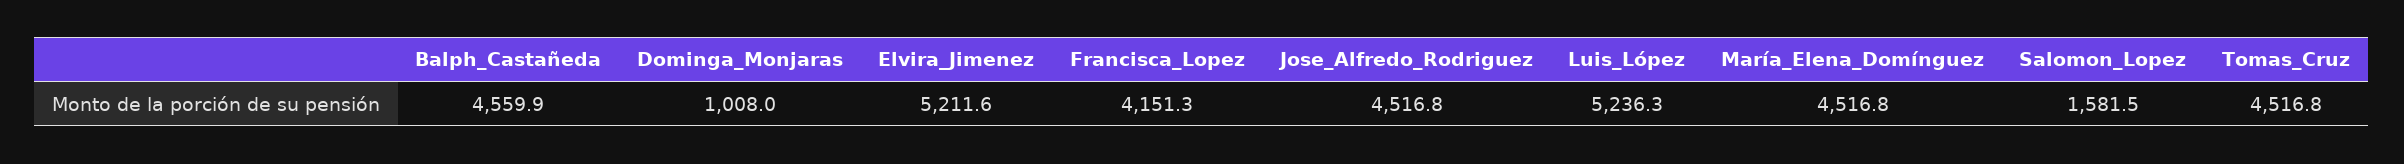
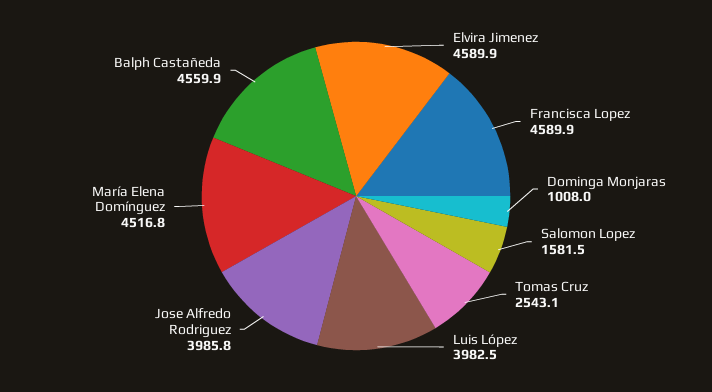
  {
    "Balph_Castañeda": 4559.9,
    "Dominga_Monjaras": 1008,
-   "Elvira_Jimenez": 5211.6,
+   "Elvira_Jimenez": 4589.9,
-   "Francisca_Lopez": 4151.3,
+   "Francisca_Lopez": 4589.9,
-   "Jose_Alfredo_Rodriguez": 4516.8,
+   "Jose_Alfredo_Rodriguez": 3985.8,
-   "Luis_López": 5236.3,
+   "Luis_López": 3982.5,
    "María_Elena_Domínguez": 4516.8,
    "Salomon_Lopez": 1581.5,
-   "Tomas_Cruz": 4516.8
+   "Tomas_Cruz": 2543.1
  }

